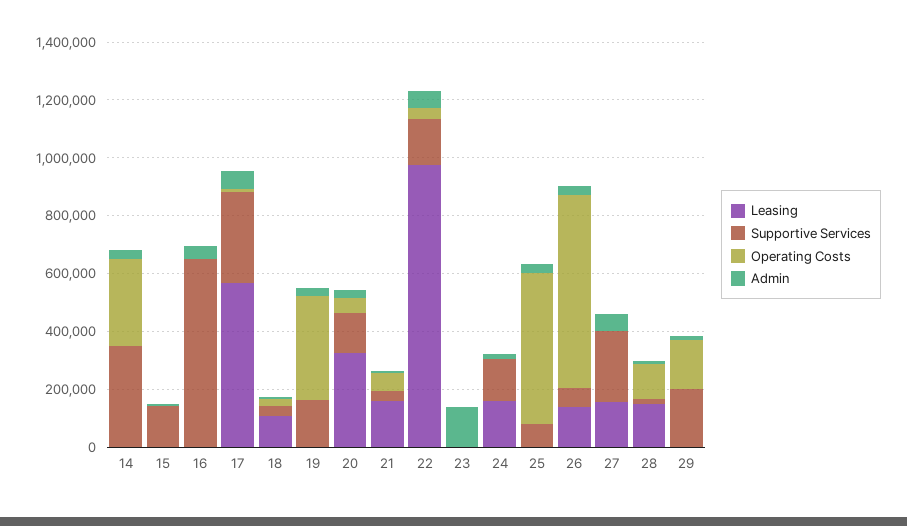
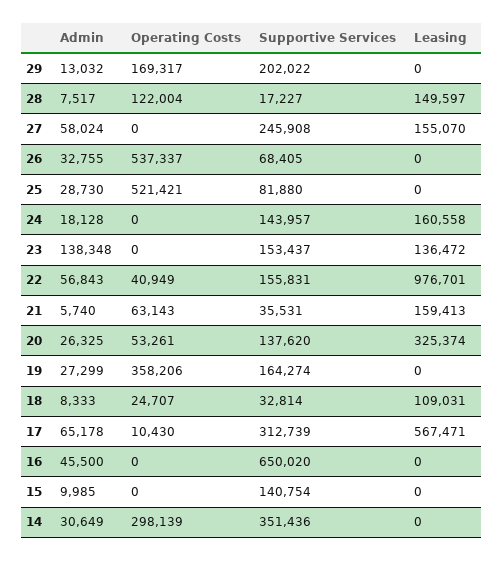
  {
    "Leasing": {
      "14": 0,
      "15": 0,
      "16": 0,
      "17": 567471,
      "18": 109031,
      "19": 0,
      "20": 325374,
      "21": 159413,
      "22": 976701,
-     "23": 0,
+     "23": 136472,
      "24": 160558,
      "25": 0,
-     "26": 150000,
+     "26": 0,
      "27": 155070,
      "28": 149597,
      "29": 0
    },
    "Supportive Services": {
      "14": 351436,
      "15": 140754,
      "16": 650020,
      "17": 312739,
      "18": 32814,
      "19": 164274,
      "20": 137620,
      "21": 35531,
      "22": 155831,
-     "23": 0,
+     "23": 153437,
      "24": 143957,
      "25": 81880,
      "26": 68405,
      "27": 245908,
      "28": 17227,
      "29": 202022
    },
    "Operating Costs": {
      "14": 298139,
      "15": 0,
      "16": 0,
      "17": 10430,
      "18": 24707,
      "19": 358206,
      "20": 53261,
      "21": 63143,
      "22": 40949,
      "23": 0,
      "24": 0,
      "25": 521421,
-     "26": 650000,
+     "26": 537337,
      "27": 0,
      "28": 122004,
      "29": 169317
    },
    "Admin": {
      "14": 30649,
      "15": 9985,
      "16": 45500,
      "17": 65178,
      "18": 8333,
      "19": 27299,
      "20": 26325,
      "21": 5740,
      "22": 56843,
      "23": 138348,
      "24": 18128,
      "25": 28730,
      "26": 32755,
      "27": 58024,
      "28": 7517,
      "29": 13032
    }
  }

